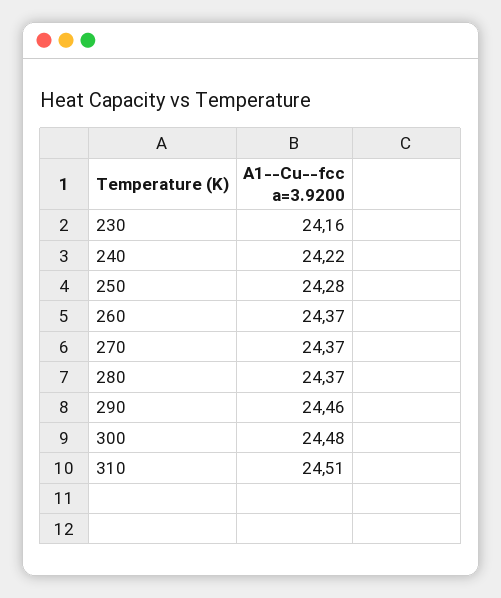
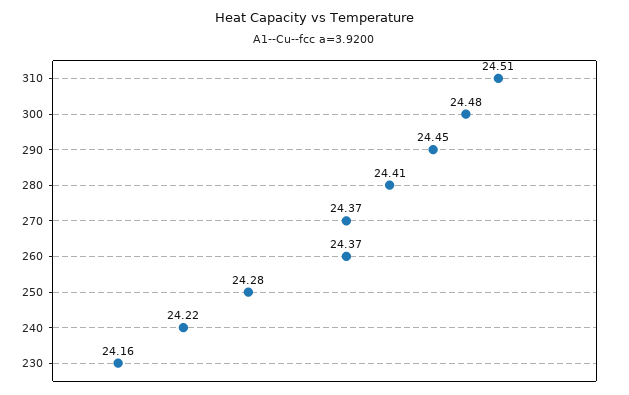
  {
    "230": 24.16,
    "240": 24.22,
    "250": 24.28,
    "260": 24.37,
    "270": 24.37,
-   "280": 24.37,
+   "280": 24.41,
-   "290": 24.46,
+   "290": 24.45,
    "300": 24.48,
    "310": 24.51
  }

